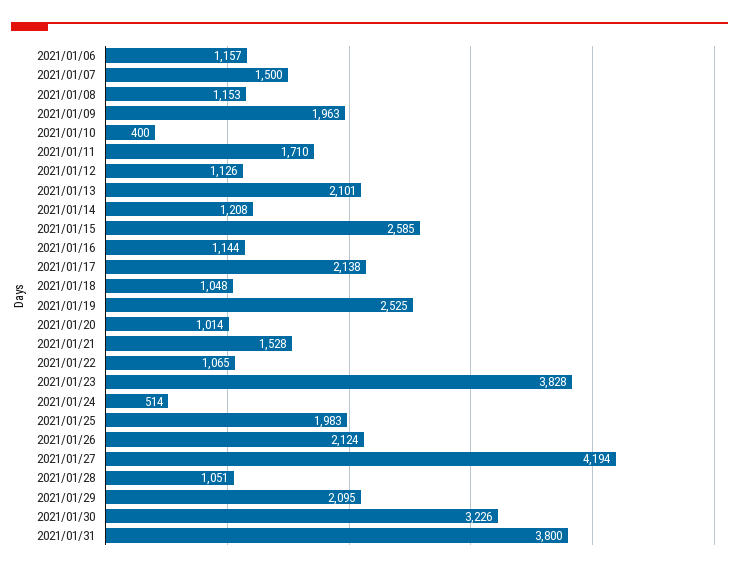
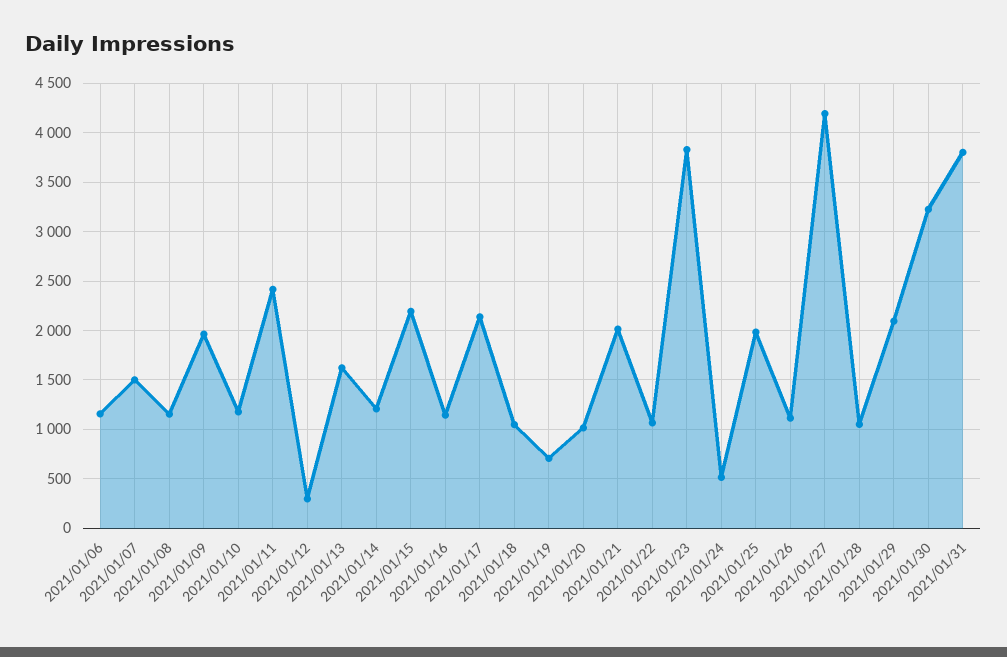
  {
    "2021/01/06": 1157,
    "2021/01/07": 1500,
    "2021/01/08": 1153,
    "2021/01/09": 1963,
-   "2021/01/10": 400,
+   "2021/01/10": 1200,
-   "2021/01/11": 1710,
+   "2021/01/11": 2400,
-   "2021/01/12": 1126,
+   "2021/01/12": 300,
-   "2021/01/13": 2101,
+   "2021/01/13": 1600,
    "2021/01/14": 1208,
-   "2021/01/15": 2585,
+   "2021/01/15": 2200,
    "2021/01/16": 1144,
    "2021/01/17": 2138,
    "2021/01/18": 1048,
-   "2021/01/19": 2525,
+   "2021/01/19": 700,
    "2021/01/20": 1014,
-   "2021/01/21": 1528,
+   "2021/01/21": 2000,
    "2021/01/22": 1065,
    "2021/01/23": 3828,
    "2021/01/24": 514,
    "2021/01/25": 1983,
-   "2021/01/26": 2124,
+   "2021/01/26": 1100,
    "2021/01/27": 4194,
    "2021/01/28": 1051,
    "2021/01/29": 2095,
    "2021/01/30": 3226,
    "2021/01/31": 3800
  }

